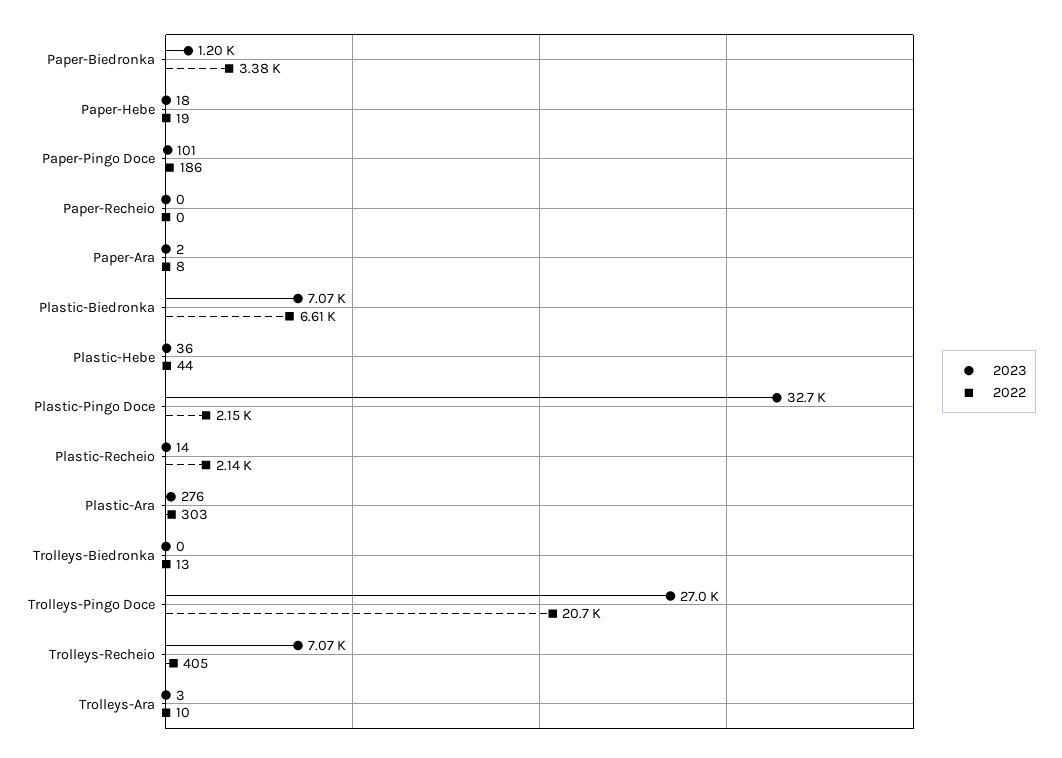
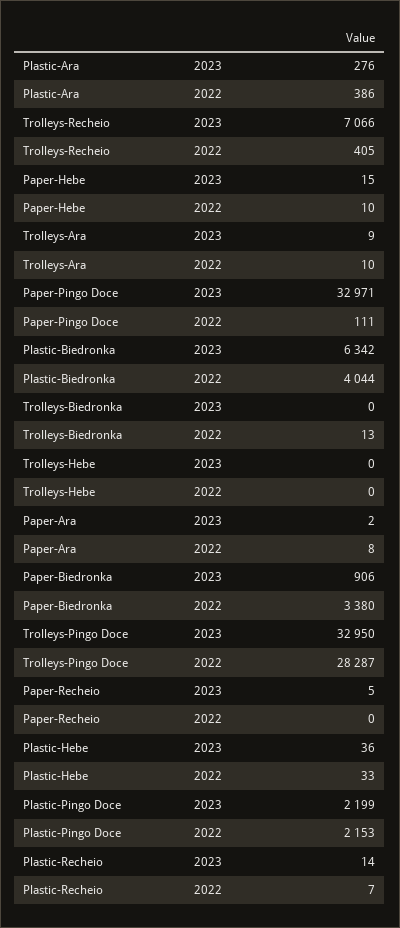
  {
    "2023": {
-     "Paper-Biedronka": 1200,
+     "Paper-Biedronka": 906,
-     "Paper-Hebe": 18,
+     "Paper-Hebe": 15,
-     "Paper-Pingo Doce": 101,
+     "Paper-Pingo Doce": 32971,
-     "Paper-Recheio": 0,
+     "Paper-Recheio": 5,
      "Paper-Ara": 2,
-     "Plastic-Biedronka": 7070,
+     "Plastic-Biedronka": 6342,
      "Plastic-Hebe": 36,
-     "Plastic-Pingo Doce": 32700,
+     "Plastic-Pingo Doce": 2199,
      "Plastic-Recheio": 14,
      "Plastic-Ara": 276,
      "Trolleys-Biedronka": 0,
-     "Trolleys-Pingo Doce": 27000,
+     "Trolleys-Pingo Doce": 32950,
      "Trolleys-Recheio": 7066,
-     "Trolleys-Ara": 3
+     "Trolleys-Ara": 9,
+     "Trolleys-Hebe": 0
    },
    "2022": {
      "Paper-Biedronka": 3380,
-     "Paper-Hebe": 19,
+     "Paper-Hebe": 10,
-     "Paper-Pingo Doce": 186,
+     "Paper-Pingo Doce": 111,
      "Paper-Recheio": 0,
      "Paper-Ara": 8,
-     "Plastic-Biedronka": 6610,
+     "Plastic-Biedronka": 4044,
-     "Plastic-Hebe": 44,
+     "Plastic-Hebe": 33,
      "Plastic-Pingo Doce": 2153,
-     "Plastic-Recheio": 2140,
+     "Plastic-Recheio": 7,
-     "Plastic-Ara": 303,
+     "Plastic-Ara": 386,
      "Trolleys-Biedronka": 13,
-     "Trolleys-Pingo Doce": 20700,
+     "Trolleys-Pingo Doce": 28287,
      "Trolleys-Recheio": 405,
-     "Trolleys-Ara": 10
+     "Trolleys-Ara": 10,
+     "Trolleys-Hebe": 0
    }
  }

